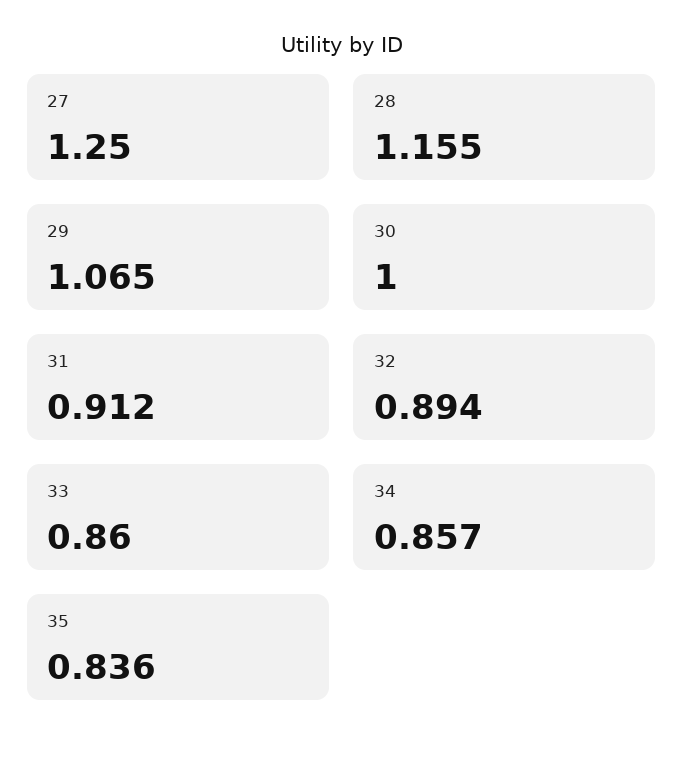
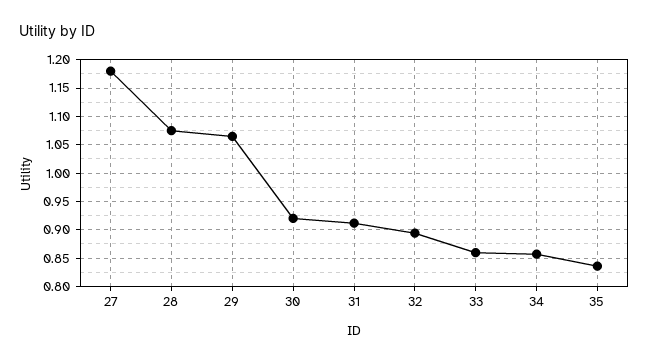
  {
-   "27": 1.25,
+   "27": 1.175,
-   "28": 1.155,
+   "28": 1.075,
    "29": 1.065,
-   "30": 1,
+   "30": 0.925,
    "31": 0.912,
    "32": 0.894,
    "33": 0.86,
    "34": 0.857,
    "35": 0.836
  }

